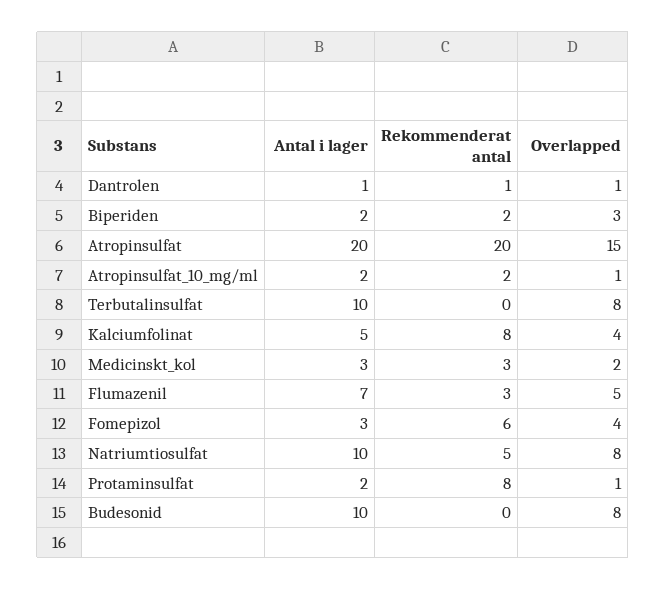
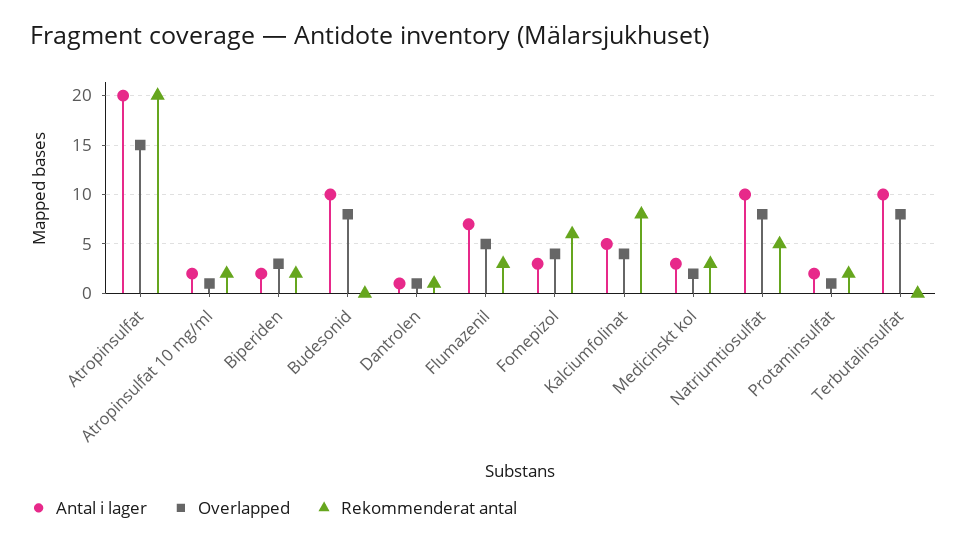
  {
    "Antal i lager": {
      "Dantrolen": 1,
      "Biperiden": 2,
      "Atropinsulfat": 20,
      "Atropinsulfat_10_mg/ml": 2,
      "Terbutalinsulfat": 10,
      "Kalciumfolinat": 5,
      "Medicinskt_kol": 3,
      "Flumazenil": 7,
      "Fomepizol": 3,
      "Natriumtiosulfat": 10,
      "Protaminsulfat": 2,
      "Budesonid": 10
    },
    "Rekommenderat antal": {
      "Dantrolen": 1,
      "Biperiden": 2,
      "Atropinsulfat": 20,
      "Atropinsulfat_10_mg/ml": 2,
      "Terbutalinsulfat": 0,
      "Kalciumfolinat": 8,
      "Medicinskt_kol": 3,
      "Flumazenil": 3,
      "Fomepizol": 6,
      "Natriumtiosulfat": 5,
-     "Protaminsulfat": 8,
+     "Protaminsulfat": 2,
      "Budesonid": 0
    },
    "Overlapped": {
      "Dantrolen": 1,
      "Biperiden": 3,
      "Atropinsulfat": 15,
      "Atropinsulfat_10_mg/ml": 1,
      "Terbutalinsulfat": 8,
      "Kalciumfolinat": 4,
      "Medicinskt_kol": 2,
      "Flumazenil": 5,
      "Fomepizol": 4,
      "Natriumtiosulfat": 8,
      "Protaminsulfat": 1,
      "Budesonid": 8
    }
  }

